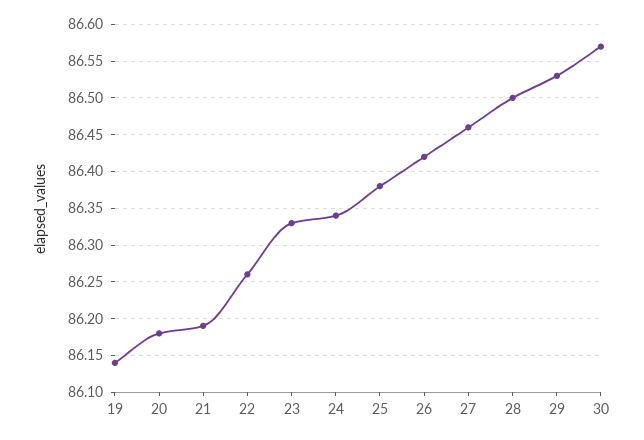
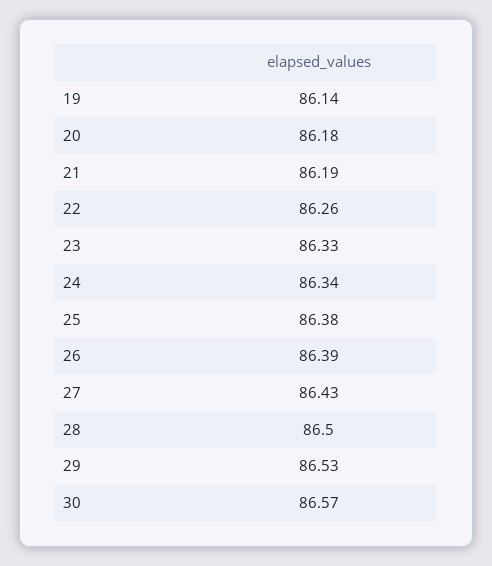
  {
    "19": 86.14,
    "20": 86.18,
    "21": 86.19,
    "22": 86.26,
    "23": 86.33,
    "24": 86.34,
    "25": 86.38,
-   "26": 86.42,
+   "26": 86.39,
-   "27": 86.46,
+   "27": 86.43,
    "28": 86.5,
    "29": 86.53,
    "30": 86.57
  }

